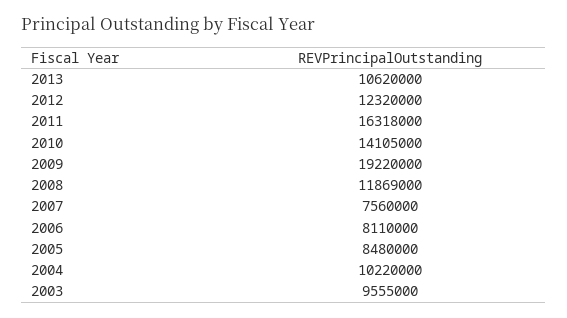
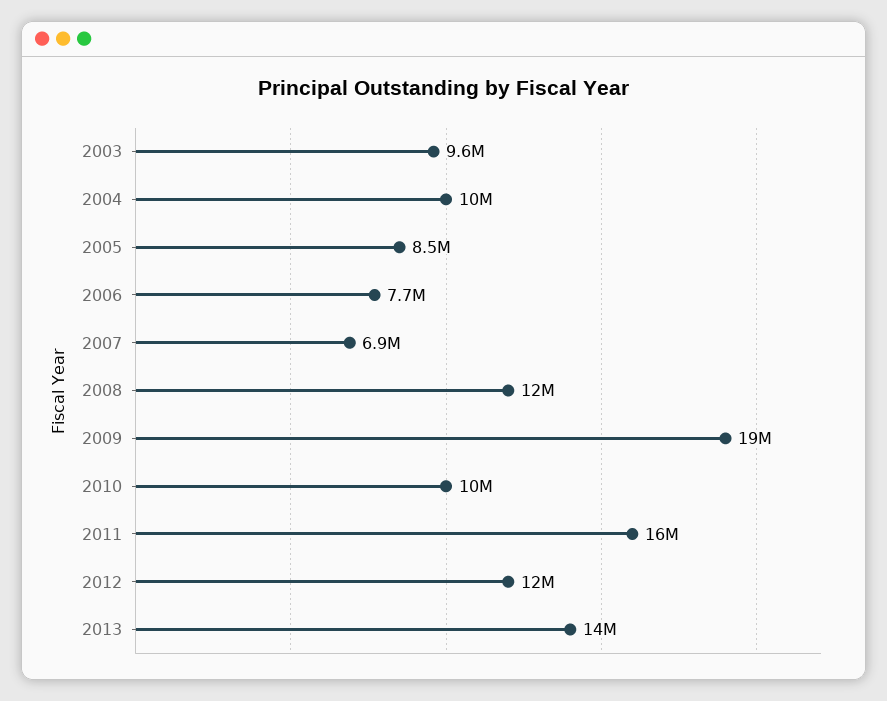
  {
-   "2013": 10620000,
+   "2013": 14000000,
    "2012": 12320000,
    "2011": 16318000,
-   "2010": 14105000,
+   "2010": 10000000,
    "2009": 19220000,
    "2008": 11869000,
-   "2007": 7560000,
+   "2007": 6900000,
-   "2006": 8110000,
+   "2006": 7700000,
    "2005": 8480000,
    "2004": 10220000,
    "2003": 9555000
  }

